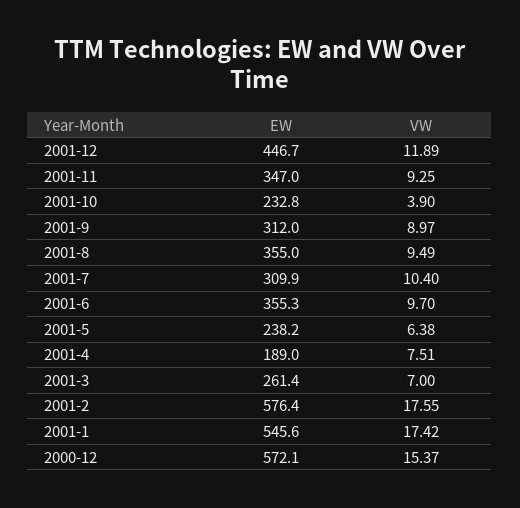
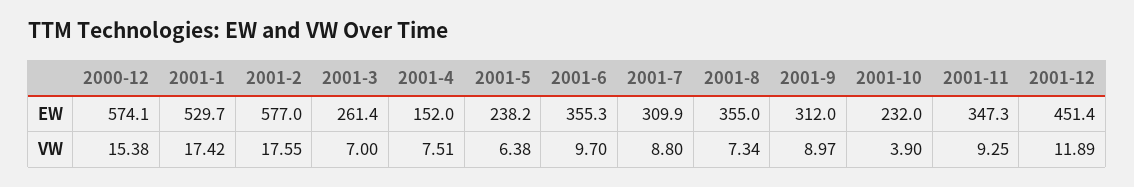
  {
    "EW": {
-     "2001-12": 446.7,
+     "2001-12": 451.4,
-     "2001-11": 347,
+     "2001-11": 347.3,
-     "2001-10": 232.8,
+     "2001-10": 232,
      "2001-9": 312,
      "2001-8": 355,
      "2001-7": 309.9,
      "2001-6": 355.3,
      "2001-5": 238.2,
-     "2001-4": 189,
+     "2001-4": 152,
      "2001-3": 261.4,
-     "2001-2": 576.4,
+     "2001-2": 577,
-     "2001-1": 545.6,
+     "2001-1": 529.7,
-     "2000-12": 572.1
+     "2000-12": 574.1
    },
    "VW": {
      "2001-12": 11.89,
      "2001-11": 9.25,
      "2001-10": 3.9,
      "2001-9": 8.97,
-     "2001-8": 9.49,
+     "2001-8": 7.34,
-     "2001-7": 10.4,
+     "2001-7": 8.8,
      "2001-6": 9.7,
      "2001-5": 6.38,
      "2001-4": 7.51,
      "2001-3": 7,
      "2001-2": 17.55,
      "2001-1": 17.42,
-     "2000-12": 15.37
+     "2000-12": 15.38
    }
  }

